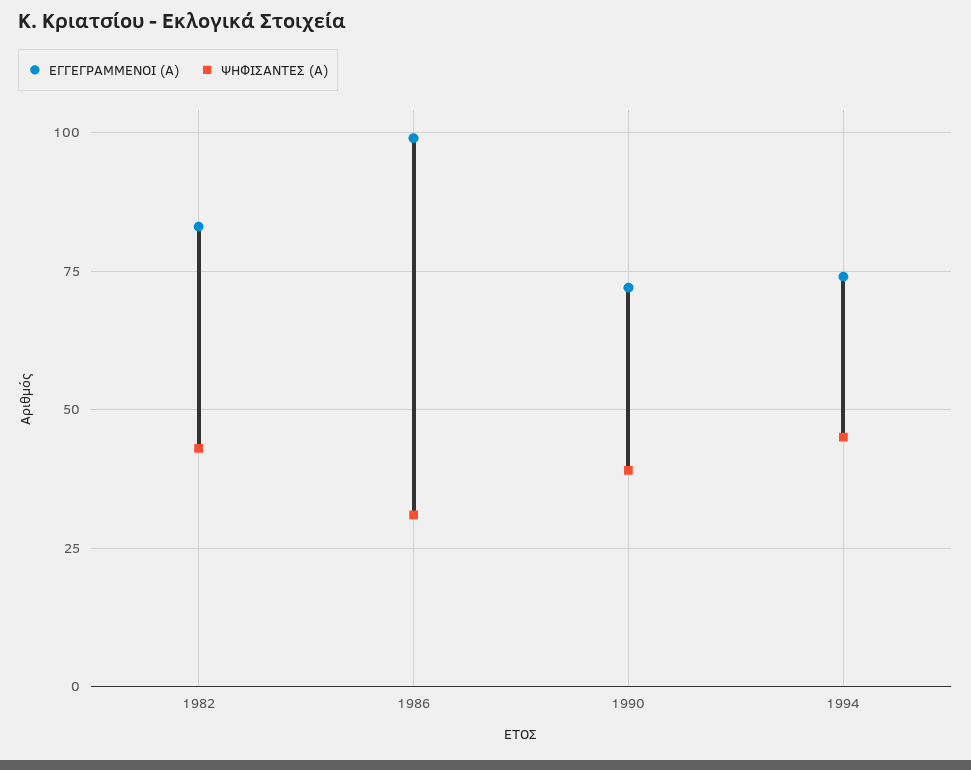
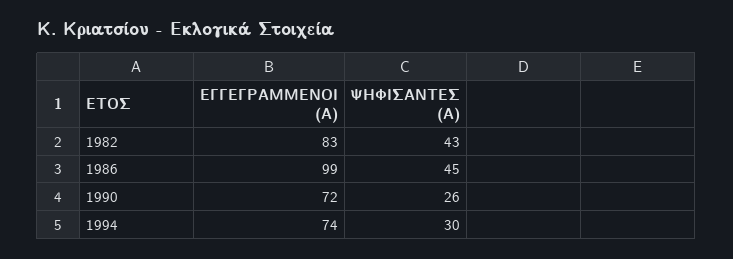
  {
    "ΕΓΓΕΓΡΑΜΜΕΝΟΙ (Α)": {
      "1982": 83,
      "1986": 99,
      "1990": 72,
      "1994": 74
    },
    "ΨΗΦΙΣΑΝΤΕΣ (Α)": {
      "1982": 43,
-     "1986": 30,
+     "1986": 45,
-     "1990": 40,
+     "1990": 26,
-     "1994": 45
+     "1994": 30
    }
  }

